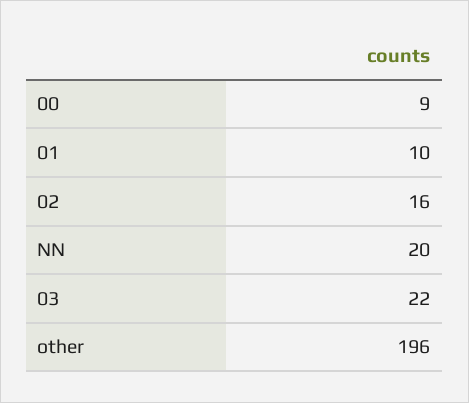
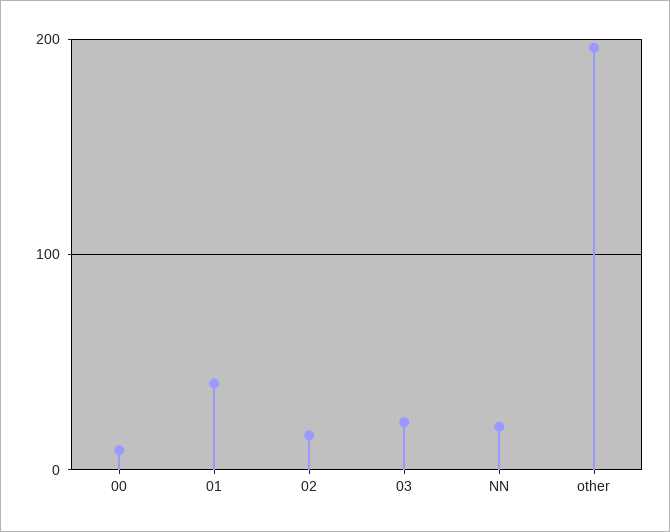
  {
    "00": 9,
-   "01": 10,
+   "01": 40,
    "02": 16,
    "NN": 20,
    "03": 22,
    "other": 196
  }

